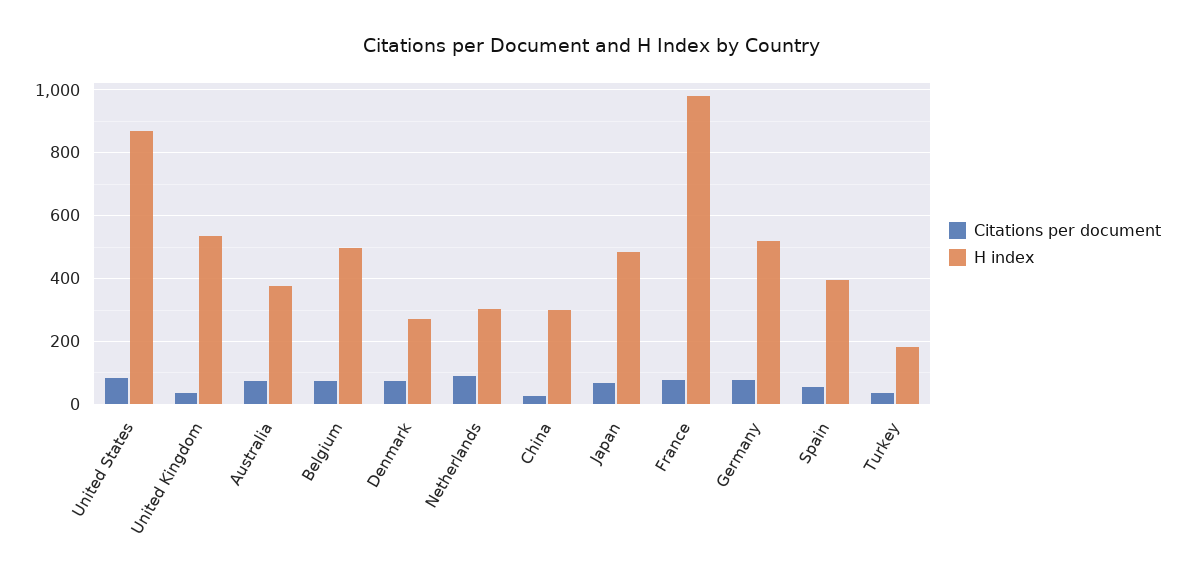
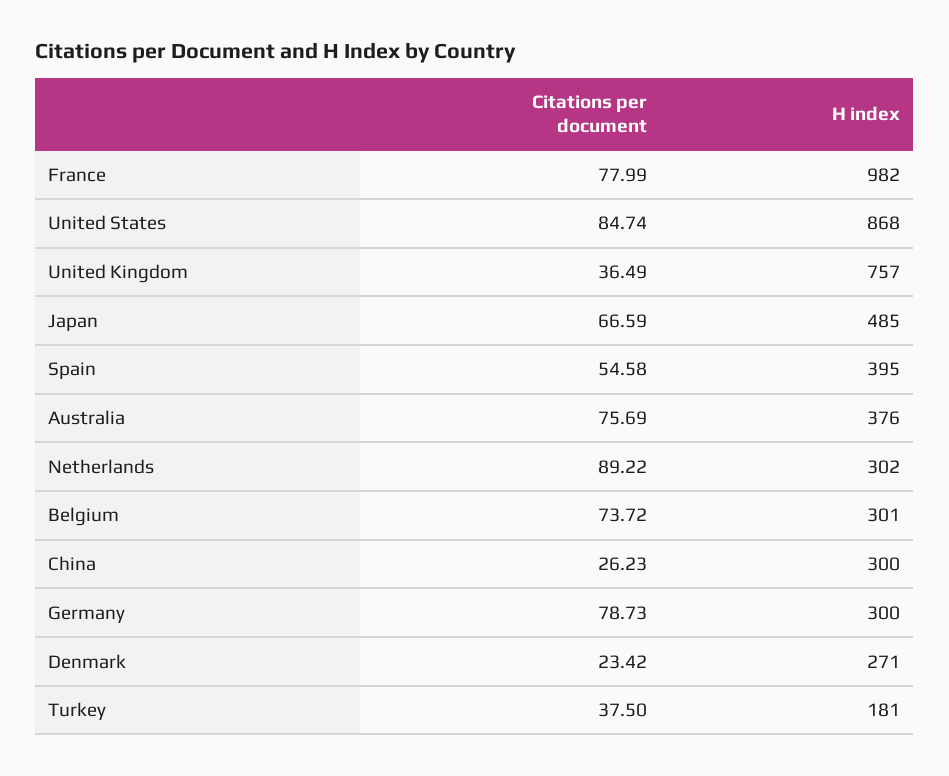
  {
    "Citations per document": {
      "United States": 84.74,
      "United Kingdom": 36.49,
      "Australia": 75.69,
      "Belgium": 73.72,
-     "Denmark": 80,
+     "Denmark": 23.42,
      "Netherlands": 89.22,
      "China": 26.23,
      "Japan": 66.59,
      "France": 77.99,
      "Germany": 78.73,
      "Spain": 54.58,
      "Turkey": 37.5
    },
    "H index": {
      "United States": 868,
-     "United Kingdom": 540,
+     "United Kingdom": 757,
      "Australia": 376,
-     "Belgium": 500,
+     "Belgium": 301,
      "Denmark": 271,
      "Netherlands": 302,
      "China": 300,
      "Japan": 485,
      "France": 982,
-     "Germany": 520,
+     "Germany": 300,
      "Spain": 395,
      "Turkey": 181
    }
  }

